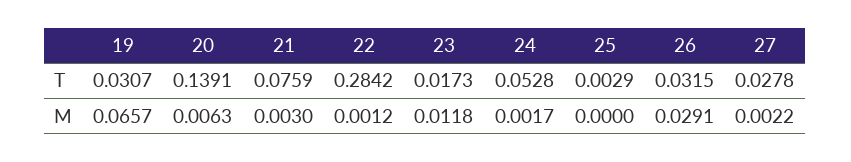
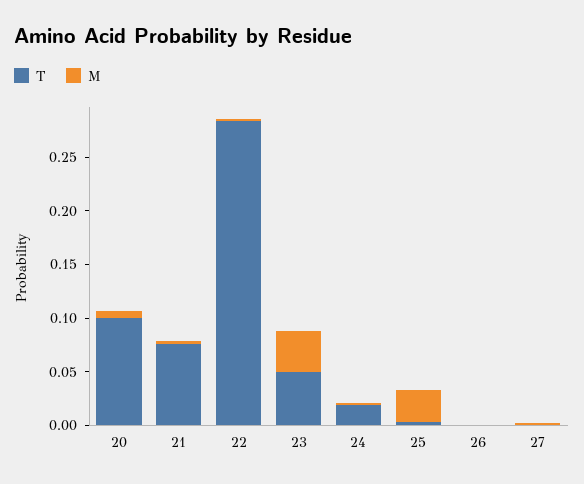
  {
    "T": {
-     "19": 0.0307,
-     "20": 0.1391,
+     "20": 0.1,
      "21": 0.0759,
      "22": 0.2842,
-     "23": 0.0173,
+     "23": 0.05,
-     "24": 0.0528,
+     "24": 0.02,
      "25": 0.0029,
-     "26": 0.0315,
+     "26": 0,
-     "27": 0.0278
+     "27": 0
    },
    "M": {
-     "19": 0.0657,
      "20": 0.0063,
      "21": 0.003,
      "22": 0.0012,
-     "23": 0.0118,
+     "23": 0.04,
      "24": 0.0017,
-     "25": 0,
+     "25": 0.03,
-     "26": 0.0291,
+     "26": 0,
      "27": 0.0022
    }
  }

